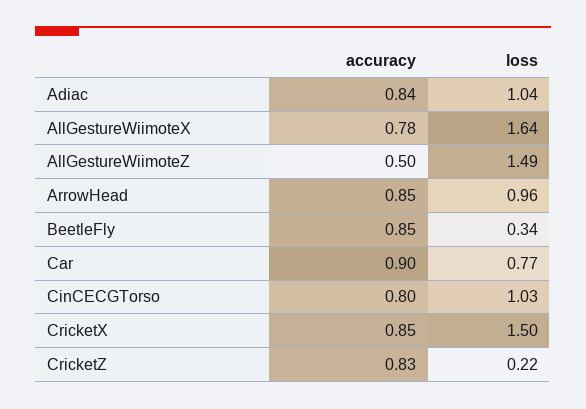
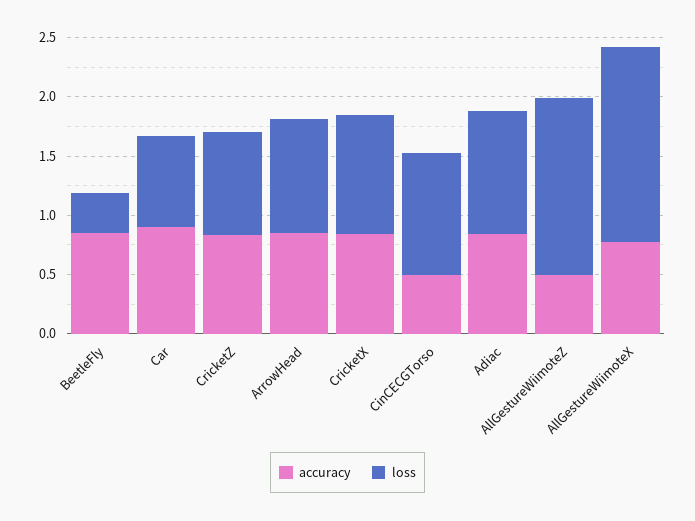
  {
    "accuracy": {
      "Adiac": 0.84,
      "AllGestureWiimoteX": 0.78,
      "AllGestureWiimoteZ": 0.5,
      "ArrowHead": 0.85,
      "BeetleFly": 0.85,
      "Car": 0.9,
-     "CinCECGTorso": 0.8,
+     "CinCECGTorso": 0.5,
      "CricketX": 0.85,
      "CricketZ": 0.83
    },
    "loss": {
      "Adiac": 1.04,
      "AllGestureWiimoteX": 1.64,
      "AllGestureWiimoteZ": 1.49,
      "ArrowHead": 0.96,
      "BeetleFly": 0.34,
      "Car": 0.77,
      "CinCECGTorso": 1.03,
-     "CricketX": 1.5,
+     "CricketX": 1,
-     "CricketZ": 0.22
+     "CricketZ": 0.9
    }
  }

